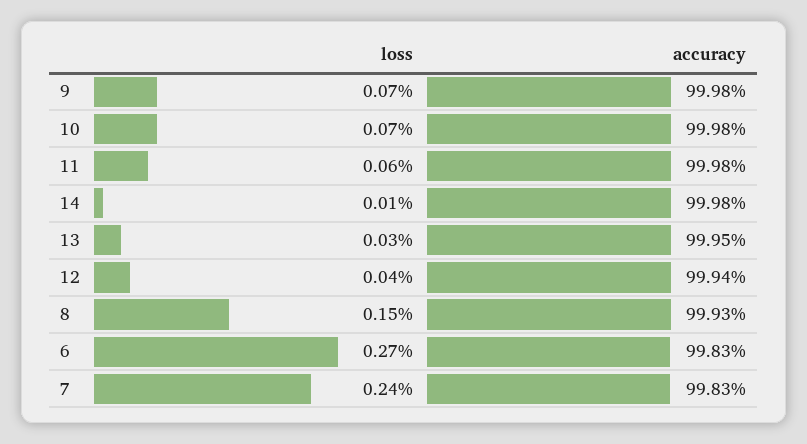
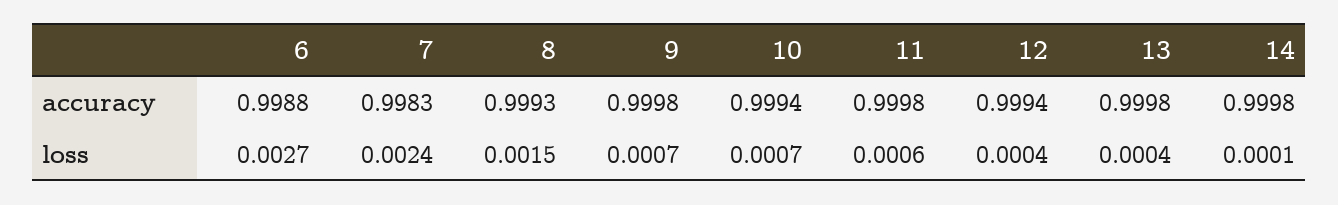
  {
    "loss": {
      "9": 0.0007,
      "10": 0.0007,
      "11": 0.0006,
      "14": 0.0001,
-     "13": 0.0003,
+     "13": 0.0004,
      "12": 0.0004,
      "8": 0.0015,
      "6": 0.0027,
      "7": 0.0024
    },
    "accuracy": {
      "9": 0.9998,
-     "10": 0.9998,
+     "10": 0.9994,
      "11": 0.9998,
      "14": 0.9998,
-     "13": 0.9995,
+     "13": 0.9998,
      "12": 0.9994,
      "8": 0.9993,
-     "6": 0.9983,
+     "6": 0.9988,
      "7": 0.9983
    }
  }

